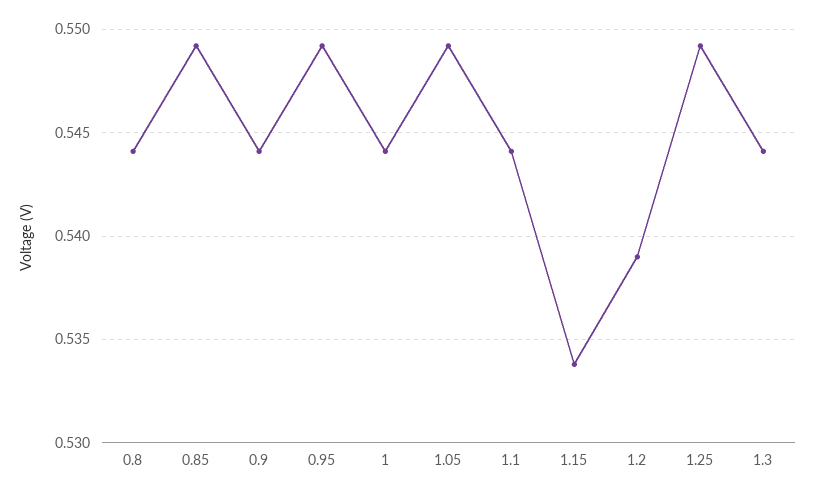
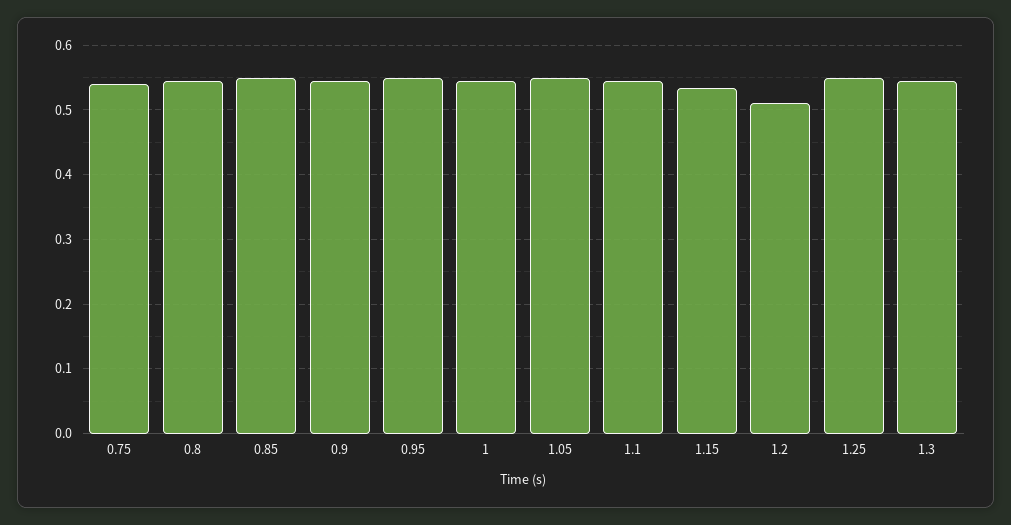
  {
    "0.8": 0.544,
    "0.85": 0.549,
    "0.9": 0.544,
    "0.95": 0.549,
    "1": 0.544,
    "1.05": 0.549,
    "1.1": 0.544,
    "1.15": 0.534,
-   "1.2": 0.539,
+   "1.2": 0.51,
    "1.25": 0.549,
-   "1.3": 0.544
+   "1.3": 0.544,
+   "0.75": 0.54
  }

